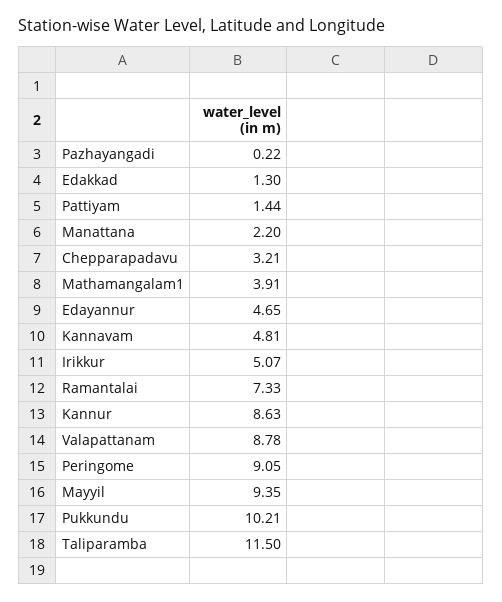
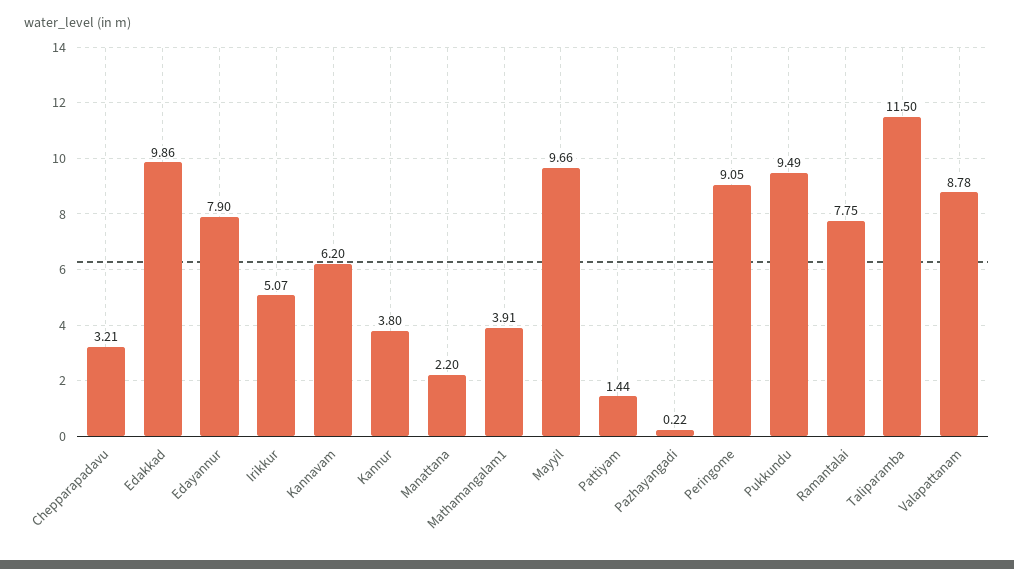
  {
    "Pazhayangadi": 0.22,
-   "Edakkad": 1.3,
+   "Edakkad": 9.86,
    "Pattiyam": 1.44,
    "Manattana": 2.2,
    "Chepparapadavu": 3.21,
    "Mathamangalam1": 3.91,
-   "Edayannur": 4.65,
+   "Edayannur": 7.9,
-   "Kannavam": 4.81,
+   "Kannavam": 6.2,
    "Irikkur": 5.07,
-   "Ramantalai": 7.33,
+   "Ramantalai": 7.75,
-   "Kannur": 8.63,
+   "Kannur": 3.8,
    "Valapattanam": 8.78,
    "Peringome": 9.05,
-   "Mayyil": 9.35,
+   "Mayyil": 9.66,
-   "Pukkundu": 10.21,
+   "Pukkundu": 9.49,
    "Taliparamba": 11.5
  }

